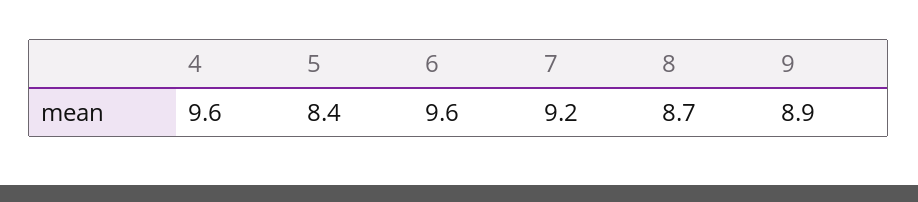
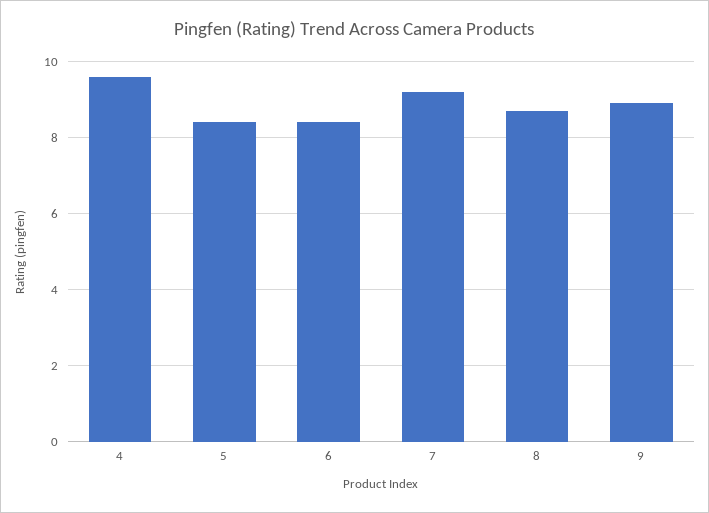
  {
    "4": 9.6,
    "5": 8.4,
-   "6": 9.6,
+   "6": 8.5,
    "7": 9.2,
    "8": 8.7,
    "9": 8.9
  }

